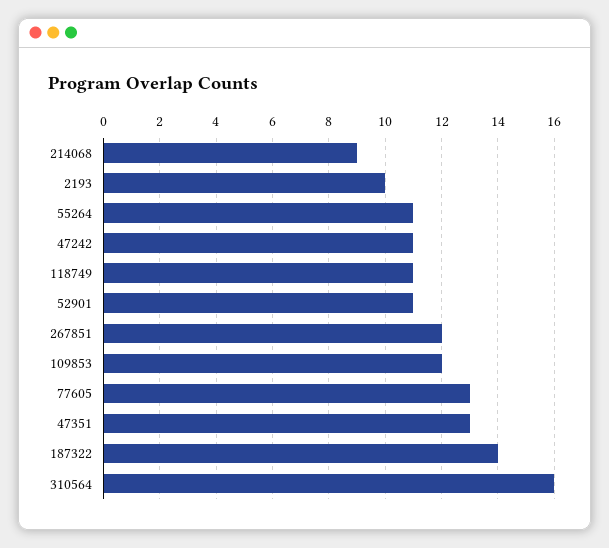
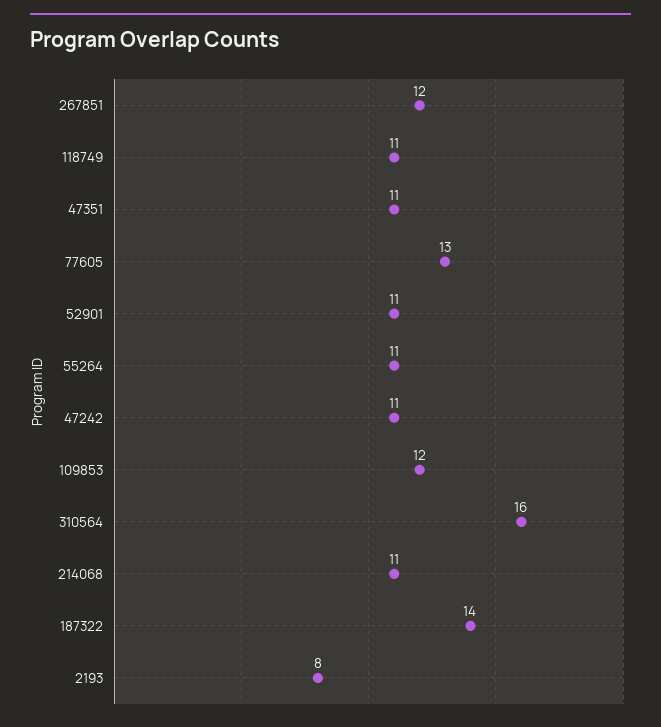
  {
-   "214068": 9,
+   "214068": 11,
-   "2193": 10,
+   "2193": 8,
    "55264": 11,
    "47242": 11,
    "118749": 11,
    "52901": 11,
    "267851": 12,
    "109853": 12,
    "77605": 13,
-   "47351": 13,
+   "47351": 11,
    "187322": 14,
    "310564": 16
  }

